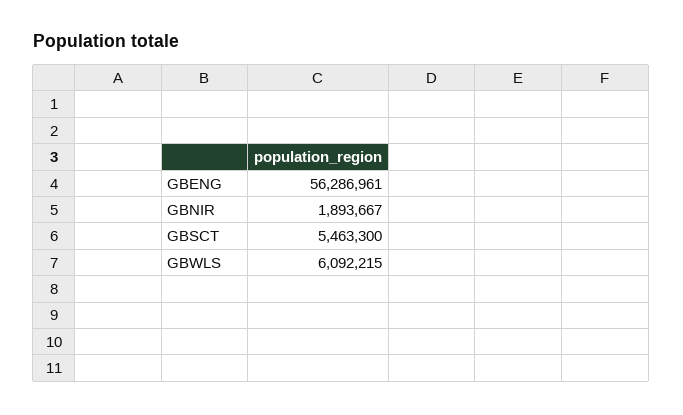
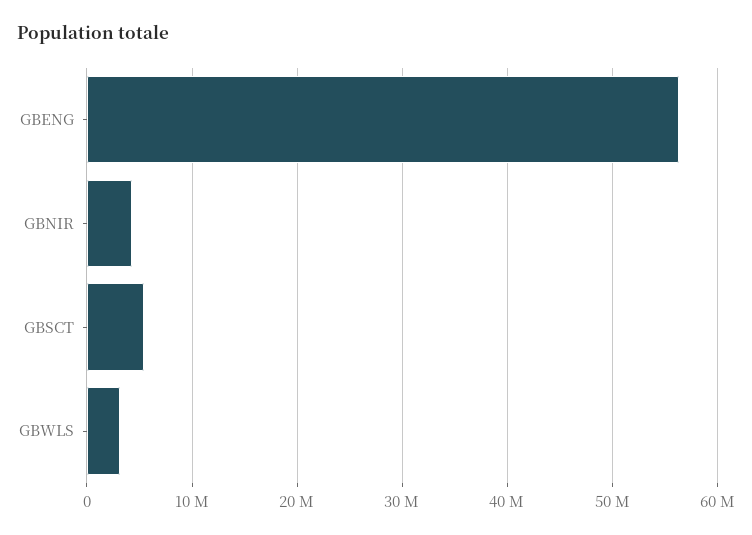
  {
    "GBENG": 56286961,
-   "GBNIR": 1893667,
+   "GBNIR": 4000000,
    "GBSCT": 5463300,
-   "GBWLS": 6092215
+   "GBWLS": 3000000
  }

